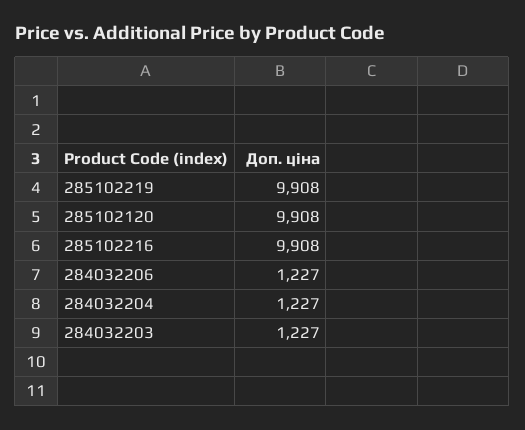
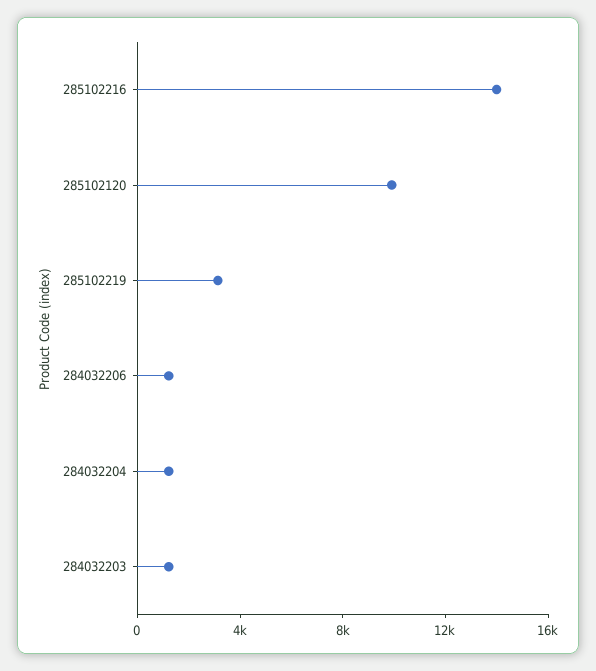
  {
-   "285102219": 9908,
+   "285102219": 3000,
    "285102120": 9908,
-   "285102216": 9908,
+   "285102216": 14000,
    "284032206": 1227,
    "284032204": 1227,
    "284032203": 1227
  }

